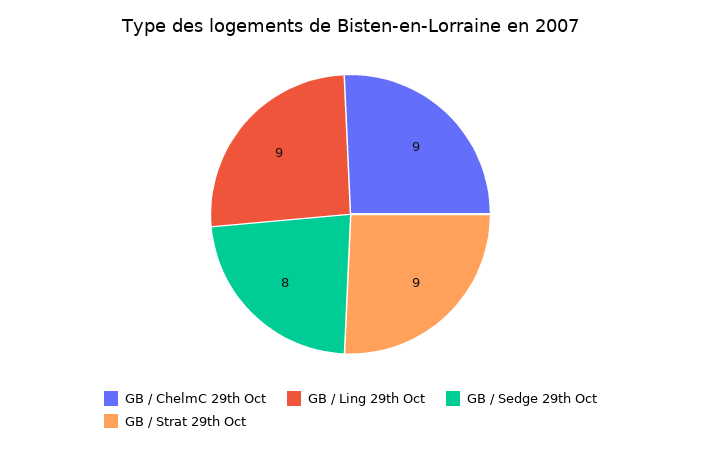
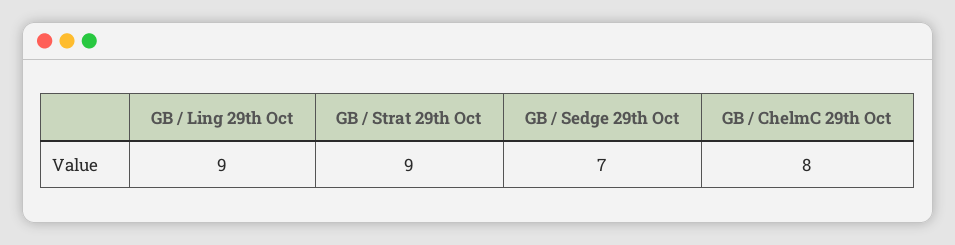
  {
-   "GB / ChelmC 29th Oct": 9,
+   "GB / ChelmC 29th Oct": 8,
    "GB / Ling 29th Oct": 9,
-   "GB / Sedge 29th Oct": 8,
+   "GB / Sedge 29th Oct": 7,
    "GB / Strat 29th Oct": 9
  }

